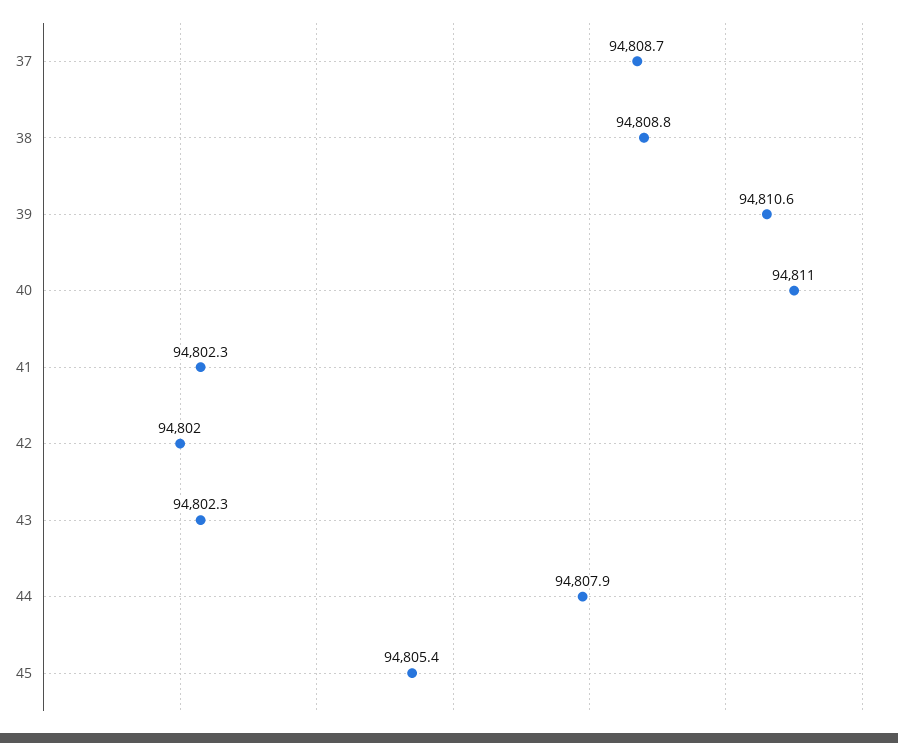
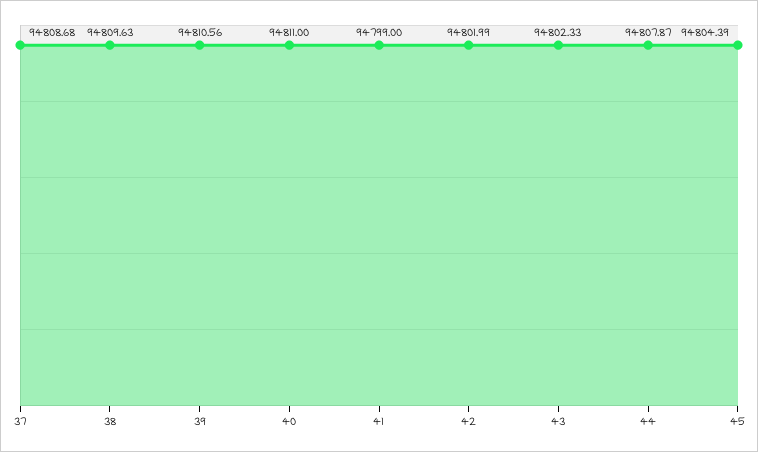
  {
    "37": 94808.68,
-   "38": 94808.8,
+   "38": 94809.63,
    "39": 94810.56,
    "40": 94811,
-   "41": 94802.3,
+   "41": 94799,
    "42": 94801.99,
    "43": 94802.33,
    "44": 94807.87,
-   "45": 94805.4
+   "45": 94804.39
  }

